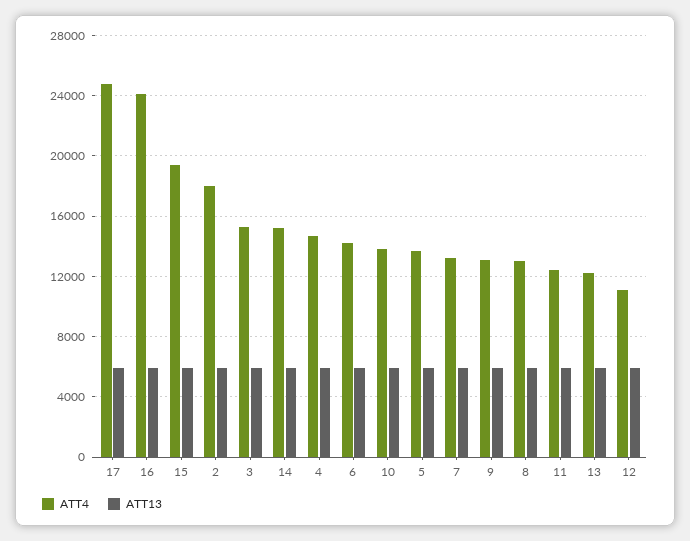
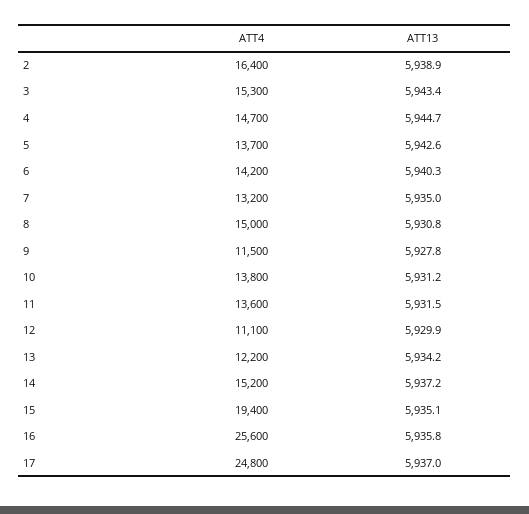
  {
    "ATT4": {
      "17": 24800,
-     "16": 24000,
+     "16": 25600,
      "15": 19400,
-     "2": 18000,
+     "2": 16400,
      "3": 15300,
      "14": 15200,
      "4": 14700,
      "6": 14200,
      "10": 13800,
      "5": 13700,
      "7": 13200,
-     "9": 13000,
+     "9": 11500,
-     "8": 13000,
+     "8": 15000,
-     "11": 12500,
+     "11": 13600,
      "13": 12200,
      "12": 11100
    },
    "ATT13": {
      "17": 5937,
      "16": 5935.8,
      "15": 5935.1,
      "2": 5938.9,
      "3": 5943.4,
      "14": 5937.2,
      "4": 5944.7,
      "6": 5940.3,
      "10": 5931.2,
      "5": 5942.6,
      "7": 5935,
      "9": 5927.8,
      "8": 5930.8,
      "11": 5931.5,
      "13": 5934.2,
      "12": 5929.9
    }
  }

